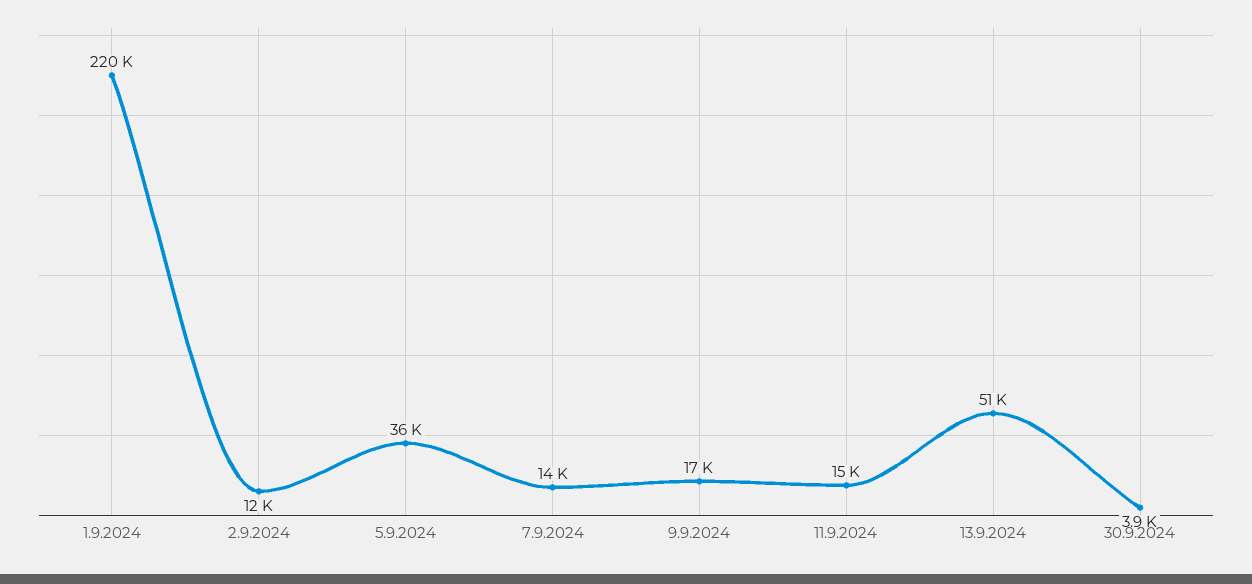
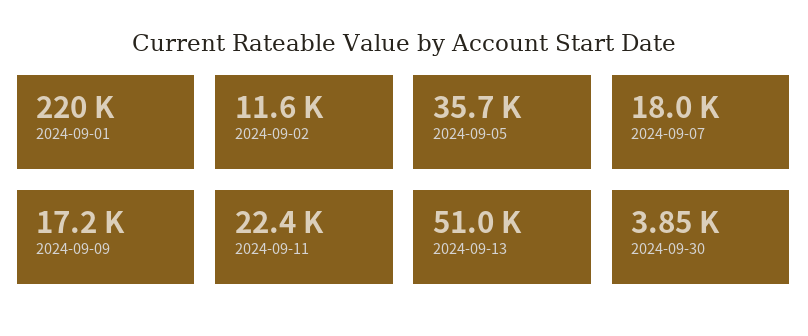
  {
    "1.9.2024": 220000,
    "2.9.2024": 11600,
    "5.9.2024": 35700,
-   "7.9.2024": 14000,
+   "7.9.2024": 18000,
    "9.9.2024": 17200,
-   "11.9.2024": 15000,
+   "11.9.2024": 22400,
    "13.9.2024": 51000,
    "30.9.2024": 3850
  }

